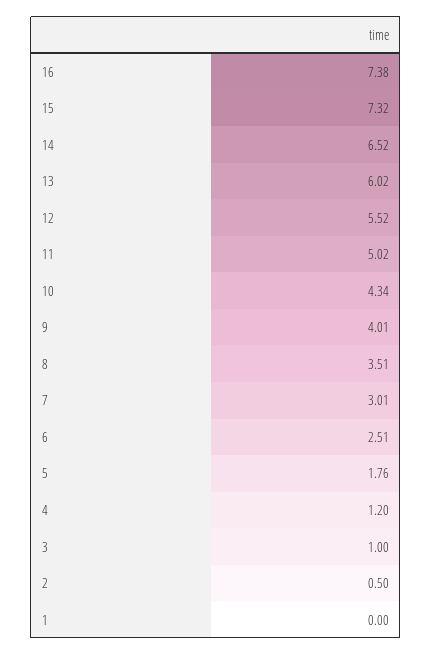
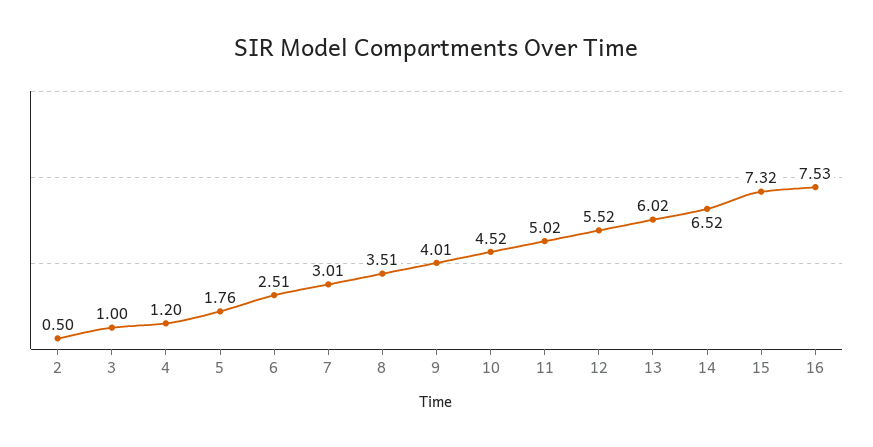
  {
-   "16": 7.38,
+   "16": 7.53,
    "15": 7.32,
    "14": 6.52,
    "13": 6.02,
    "12": 5.52,
    "11": 5.02,
-   "10": 4.34,
+   "10": 4.52,
    "9": 4.01,
    "8": 3.51,
    "7": 3.01,
    "6": 2.51,
    "5": 1.76,
    "4": 1.2,
    "3": 1,
-   "2": 0.5,
+   "2": 0.5
-   "1": 0
  }

